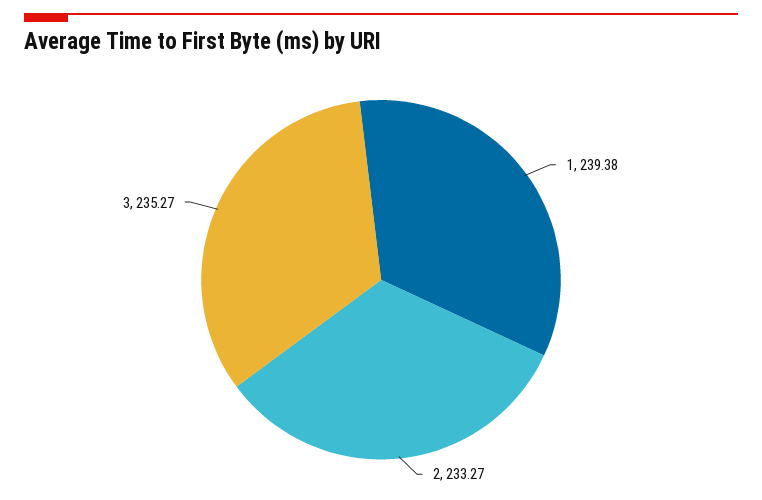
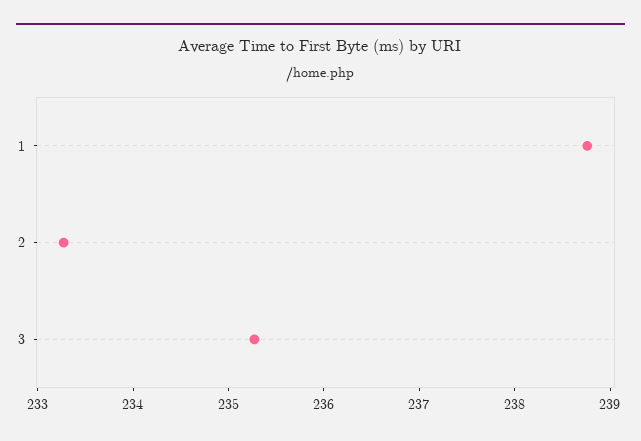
  {
-   "1": 239.38,
+   "1": 238.8,
    "2": 233.27,
    "3": 235.27
  }

